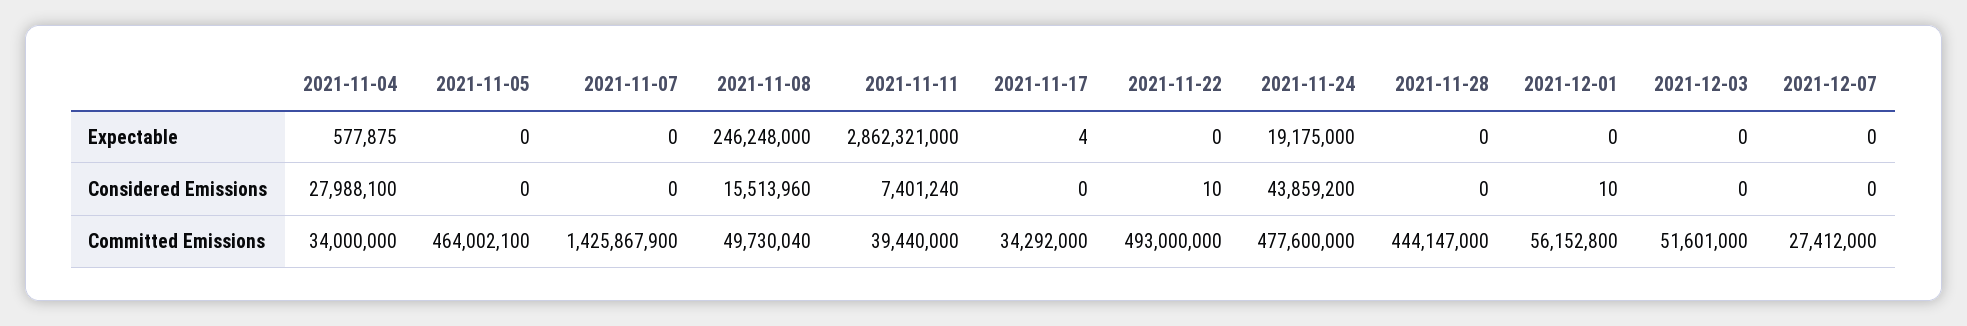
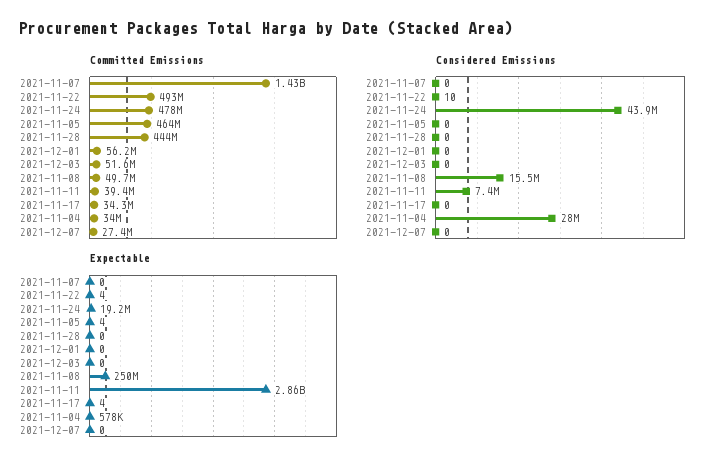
  {
    "Expectable": {
      "2021-11-04": 577875,
-     "2021-11-05": 0,
+     "2021-11-05": 4,
      "2021-11-07": 0,
-     "2021-11-08": 246248000,
+     "2021-11-08": 250000000,
      "2021-11-11": 2862321000,
      "2021-11-17": 4,
-     "2021-11-22": 0,
+     "2021-11-22": 4,
      "2021-11-24": 19175000,
      "2021-11-28": 0,
      "2021-12-01": 0,
      "2021-12-03": 0,
      "2021-12-07": 0
    },
    "Considered Emissions": {
      "2021-11-04": 27988100,
      "2021-11-05": 0,
      "2021-11-07": 0,
      "2021-11-08": 15513960,
      "2021-11-11": 7401240,
      "2021-11-17": 0,
      "2021-11-22": 10,
      "2021-11-24": 43859200,
      "2021-11-28": 0,
-     "2021-12-01": 10,
+     "2021-12-01": 0,
      "2021-12-03": 0,
      "2021-12-07": 0
    },
    "Committed Emissions": {
      "2021-11-04": 34000000,
      "2021-11-05": 464002100,
      "2021-11-07": 1425867900,
      "2021-11-08": 49730040,
      "2021-11-11": 39440000,
      "2021-11-17": 34292000,
      "2021-11-22": 493000000,
      "2021-11-24": 477600000,
      "2021-11-28": 444147000,
      "2021-12-01": 56152800,
      "2021-12-03": 51601000,
      "2021-12-07": 27412000
    }
  }

